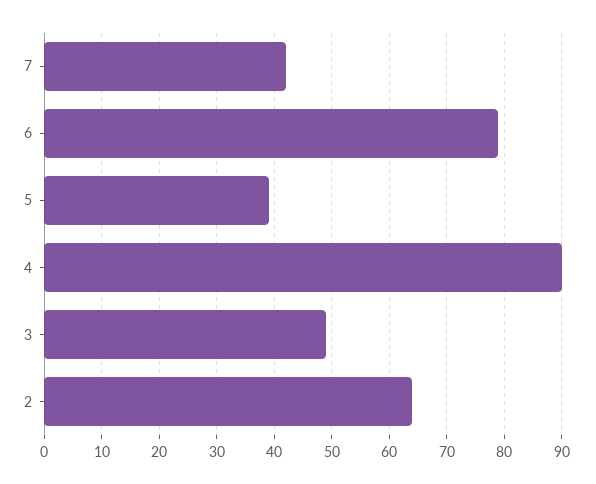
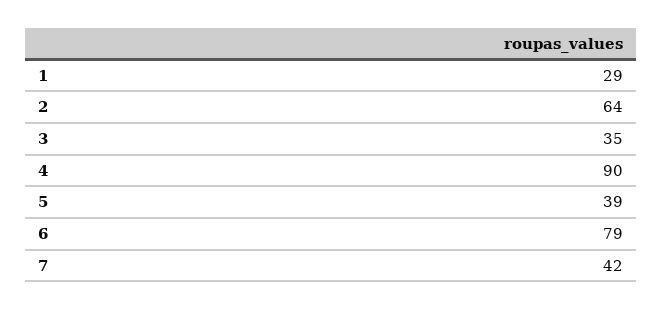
  {
    "7": 42,
    "6": 79,
    "5": 39,
    "4": 90,
-   "3": 50,
+   "3": 35,
-   "2": 64
+   "2": 64,
+   "1": 29
  }

